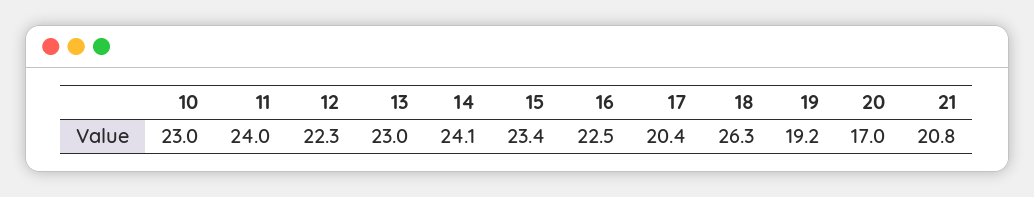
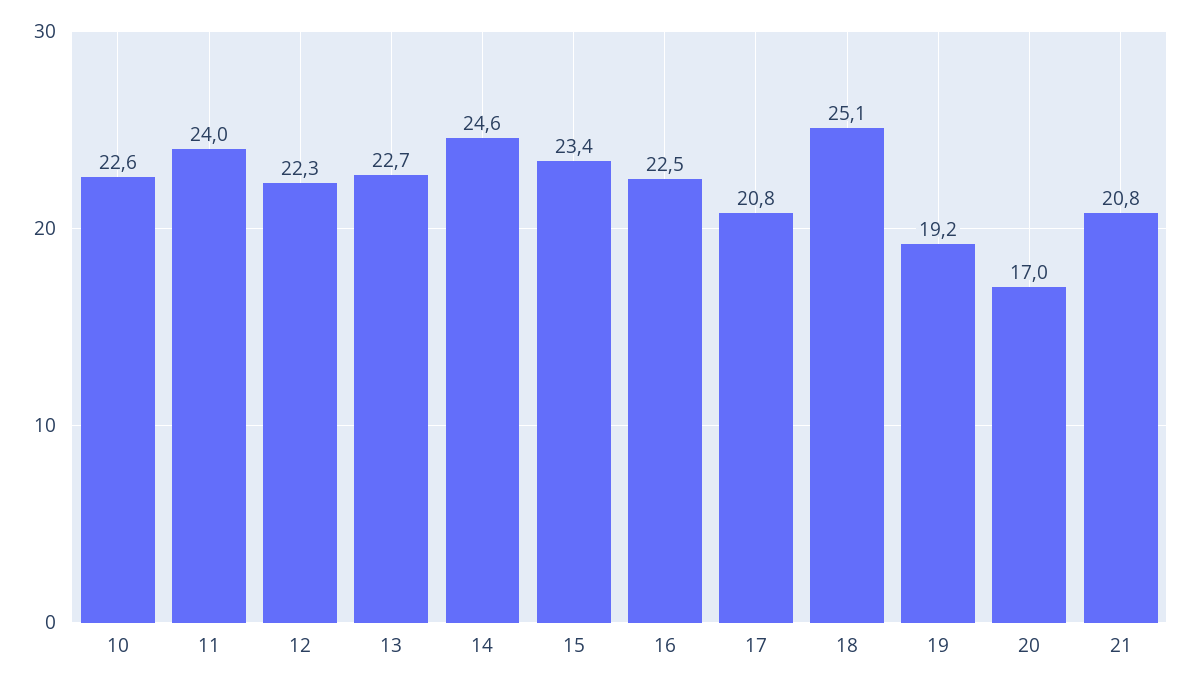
  {
-   "10": 23,
+   "10": 22.6,
    "11": 24,
    "12": 22.3,
-   "13": 23,
+   "13": 22.7,
-   "14": 24.1,
+   "14": 24.6,
    "15": 23.4,
    "16": 22.5,
-   "17": 20.4,
+   "17": 20.8,
-   "18": 26.3,
+   "18": 25.1,
    "19": 19.2,
    "20": 17,
    "21": 20.8
  }

